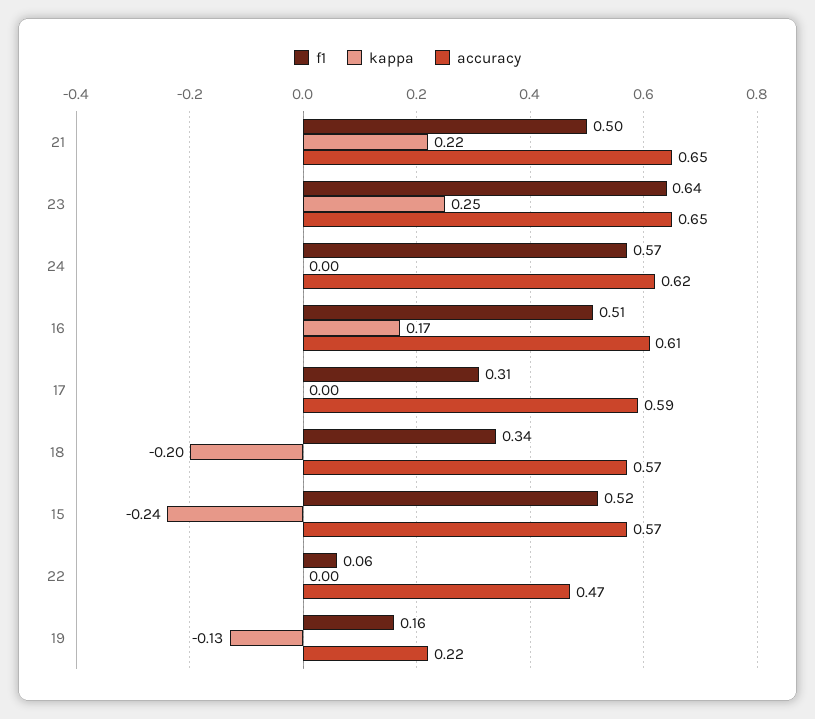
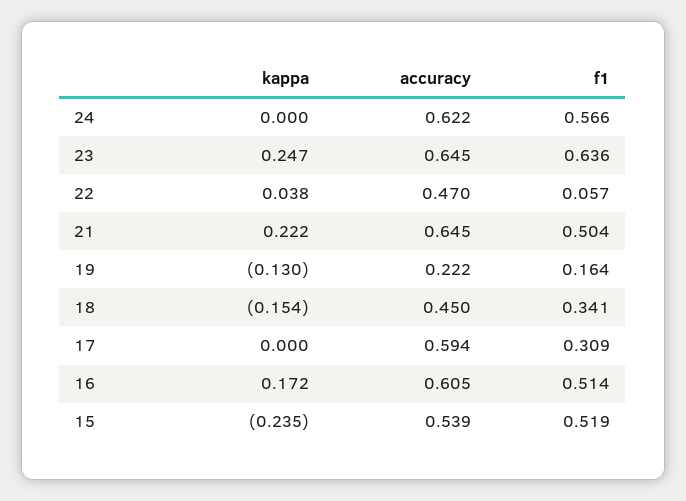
  {
    "f1": {
      "21": 0.504,
      "23": 0.636,
      "24": 0.566,
      "16": 0.514,
      "17": 0.309,
      "18": 0.341,
      "15": 0.519,
      "22": 0.057,
      "19": 0.164
    },
    "kappa": {
      "21": 0.222,
      "23": 0.247,
      "24": 0,
      "16": 0.172,
      "17": 0,
-     "18": -0.2,
+     "18": -0.154,
      "15": -0.235,
-     "22": 0,
+     "22": 0.038,
      "19": -0.13
    },
    "accuracy": {
      "21": 0.645,
      "23": 0.645,
      "24": 0.622,
      "16": 0.605,
      "17": 0.594,
-     "18": 0.57,
+     "18": 0.45,
-     "15": 0.57,
+     "15": 0.539,
      "22": 0.47,
      "19": 0.222
    }
  }

